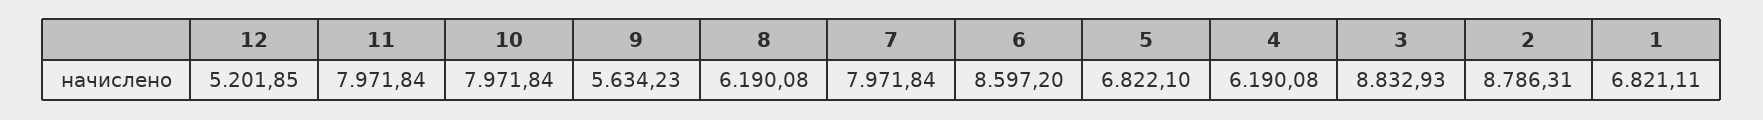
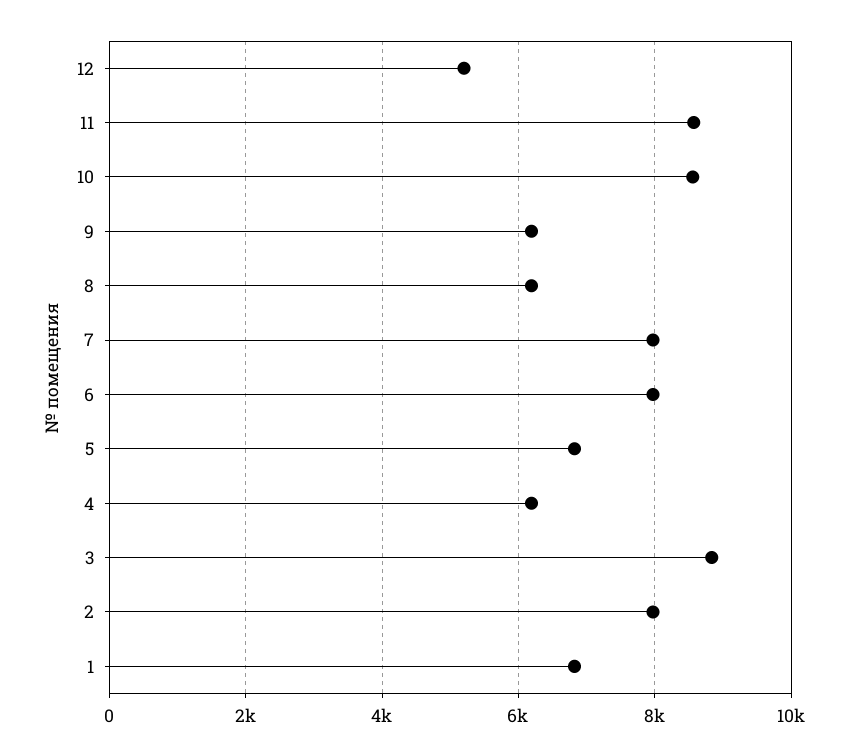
  {
    "12": 5201.85,
-   "11": 7971.84,
+   "11": 8600,
-   "10": 7971.84,
+   "10": 8600,
-   "9": 5634.23,
+   "9": 6200,
    "8": 6190.08,
    "7": 7971.84,
-   "6": 8597.2,
+   "6": 8000,
    "5": 6822.1,
    "4": 6190.08,
    "3": 8832.93,
-   "2": 8786.31,
+   "2": 8000,
    "1": 6821.11
  }

